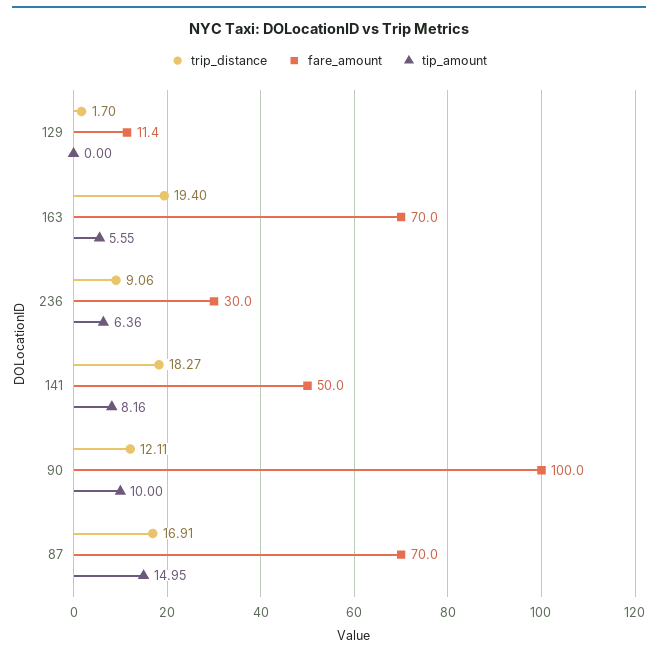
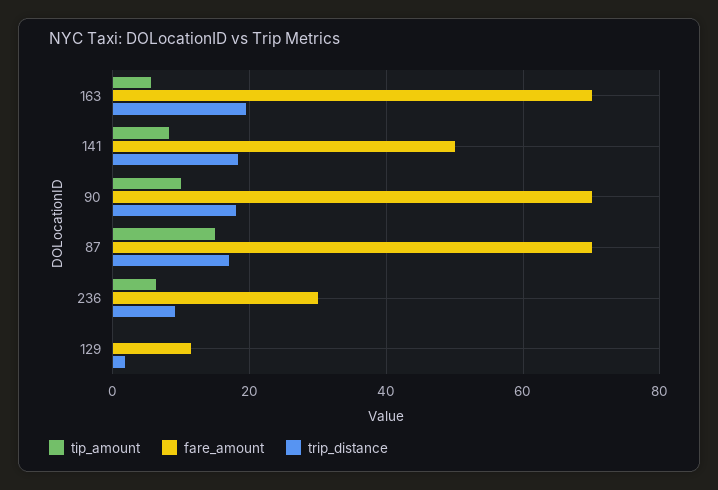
  {
    "trip_distance": {
      "129": 1.7,
      "163": 19.4,
      "236": 9.06,
      "141": 18.27,
-     "90": 12.11,
+     "90": 18,
      "87": 16.91
    },
    "fare_amount": {
      "129": 11.4,
      "163": 70,
      "236": 30,
      "141": 50,
-     "90": 100,
+     "90": 70,
      "87": 70
    },
    "tip_amount": {
      "129": 0,
      "163": 5.55,
      "236": 6.36,
      "141": 8.16,
      "90": 10,
      "87": 14.95
    }
  }

